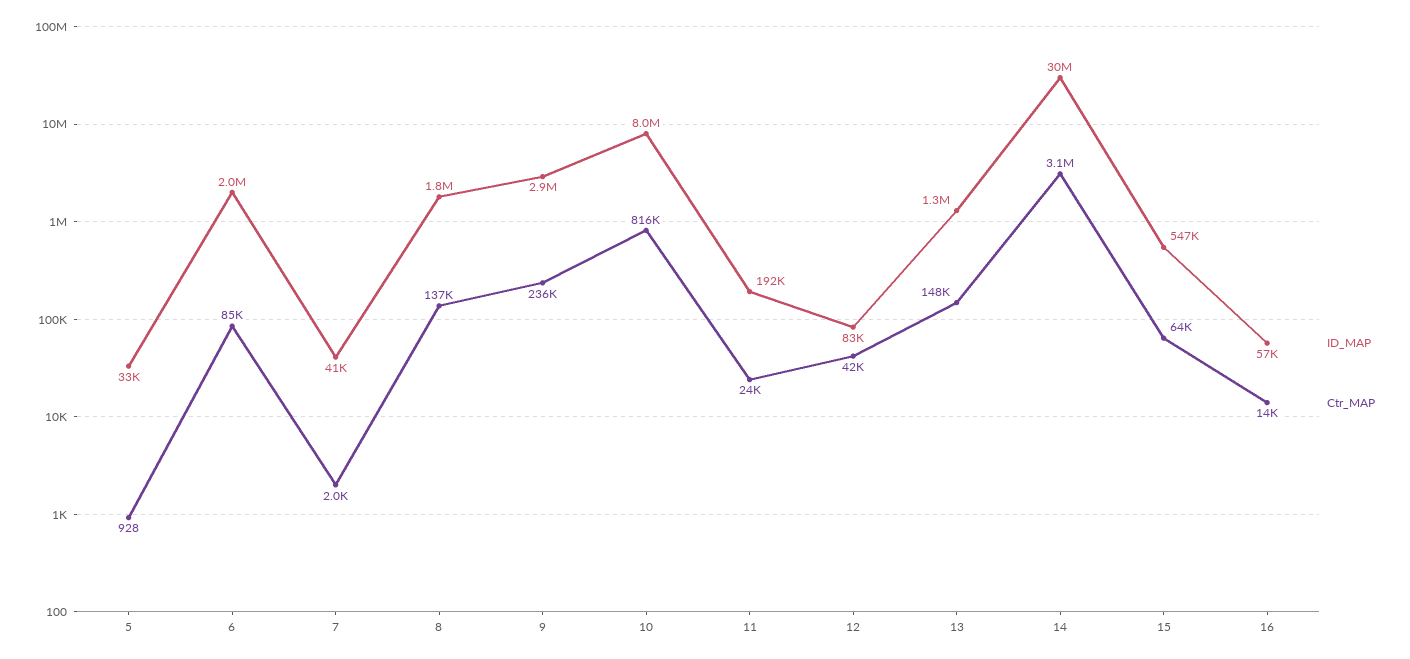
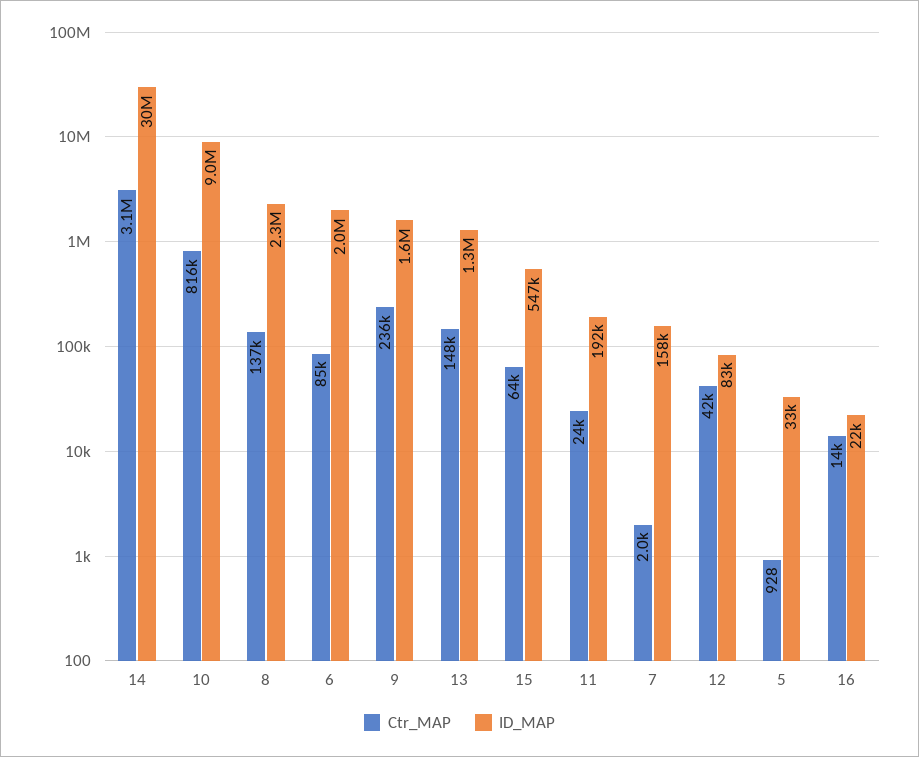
  {
    "ID_MAP": {
      "5": 33000,
      "6": 2000000,
-     "7": 41000,
+     "7": 158000,
-     "8": 1800000,
+     "8": 2300000,
-     "9": 2900000,
+     "9": 1600000,
-     "10": 8000000,
+     "10": 9000000,
      "11": 192000,
      "12": 83000,
      "13": 1300000,
      "14": 30000000,
      "15": 547000,
-     "16": 57000
+     "16": 22000
    },
    "Ctr_MAP": {
      "5": 928,
      "6": 85000,
      "7": 2000,
      "8": 137000,
      "9": 236000,
      "10": 816000,
      "11": 24000,
      "12": 42000,
      "13": 148000,
      "14": 3100000,
      "15": 64000,
      "16": 14000
    }
  }

